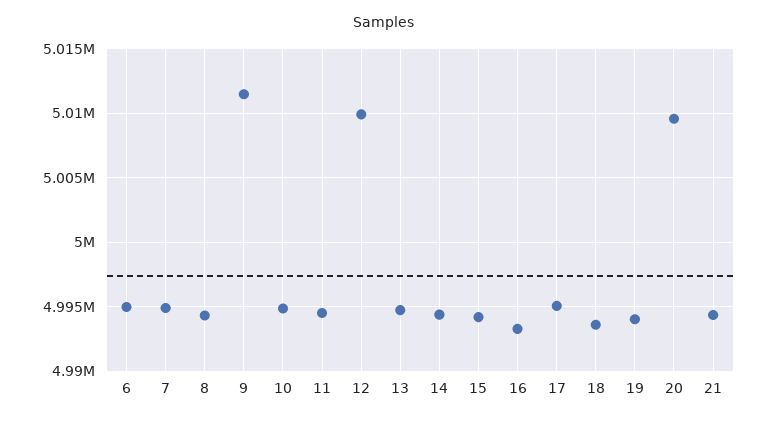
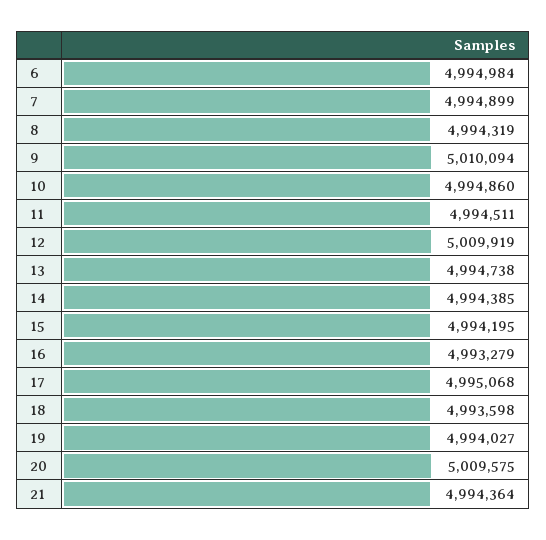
  {
    "6": 4994984,
    "7": 4994899,
    "8": 4994319,
-   "9": 5011500,
+   "9": 5010094,
    "10": 4994860,
    "11": 4994511,
    "12": 5009919,
    "13": 4994738,
    "14": 4994385,
    "15": 4994195,
    "16": 4993279,
    "17": 4995068,
    "18": 4993598,
    "19": 4994027,
    "20": 5009575,
    "21": 4994364
  }

